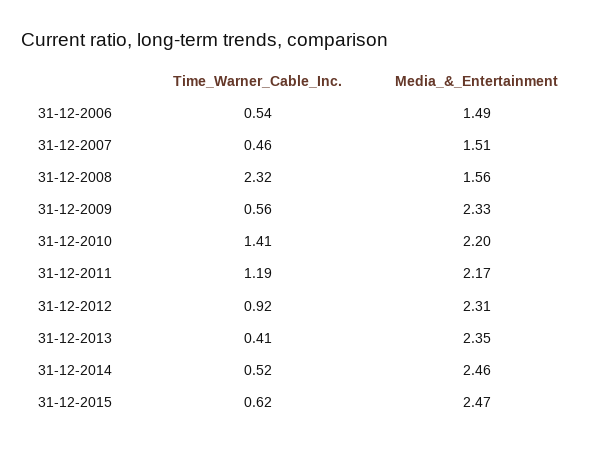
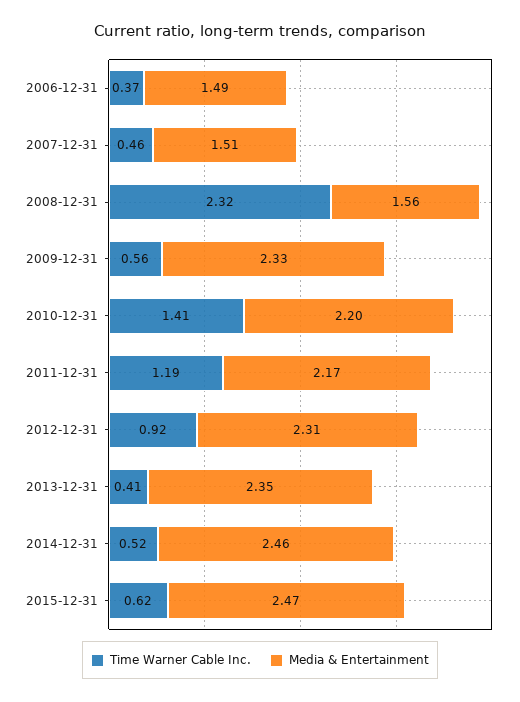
  {
    "Time_Warner_Cable_Inc.": {
-     "31-12-2006": 0.54,
+     "31-12-2006": 0.37,
      "31-12-2007": 0.46,
      "31-12-2008": 2.32,
      "31-12-2009": 0.56,
      "31-12-2010": 1.41,
      "31-12-2011": 1.19,
      "31-12-2012": 0.92,
      "31-12-2013": 0.41,
      "31-12-2014": 0.52,
      "31-12-2015": 0.62
    },
    "Media_&_Entertainment": {
      "31-12-2006": 1.49,
      "31-12-2007": 1.51,
      "31-12-2008": 1.56,
      "31-12-2009": 2.33,
      "31-12-2010": 2.2,
      "31-12-2011": 2.17,
      "31-12-2012": 2.31,
      "31-12-2013": 2.35,
      "31-12-2014": 2.46,
      "31-12-2015": 2.47
    }
  }

